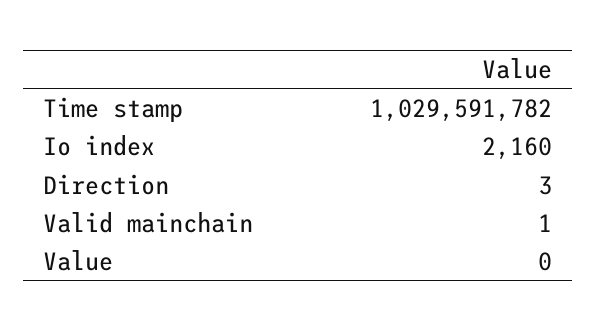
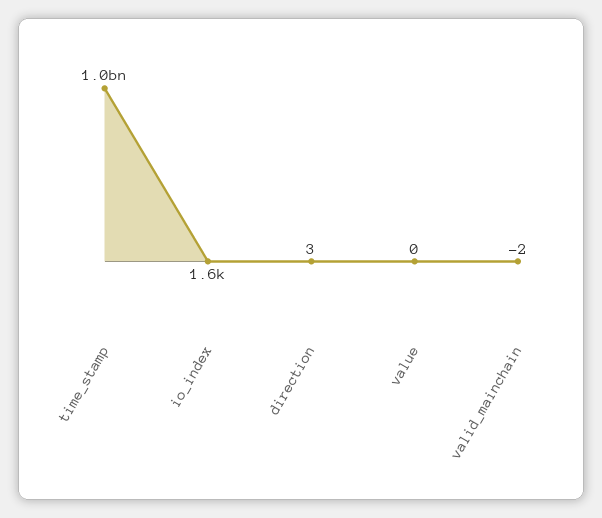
  {
    "Time stamp": 1029591782,
-   "Io index": 2160,
+   "Io index": 1600,
    "Direction": 3,
-   "Valid mainchain": 1,
+   "Valid mainchain": -2,
    "Value": 0
  }

